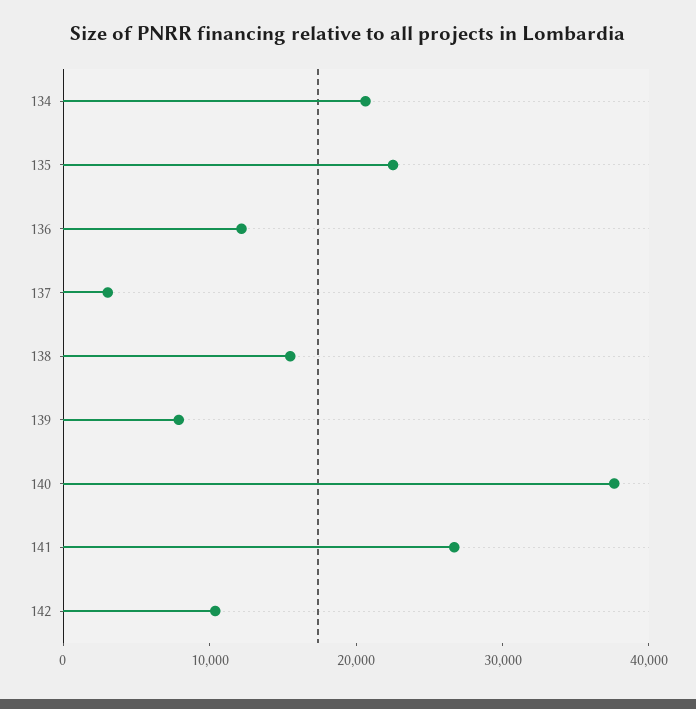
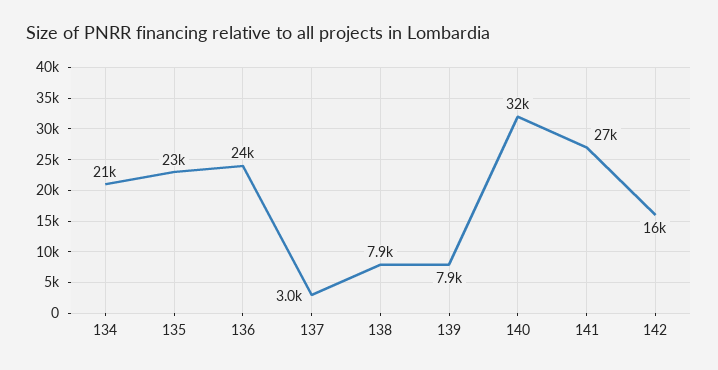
  {
    "134": 21000,
    "135": 23000,
-   "136": 12000,
+   "136": 24000,
    "137": 3000,
-   "138": 16000,
+   "138": 7900,
    "139": 7900,
-   "140": 38000,
+   "140": 32000,
    "141": 27000,
-   "142": 10000
+   "142": 16000
  }

